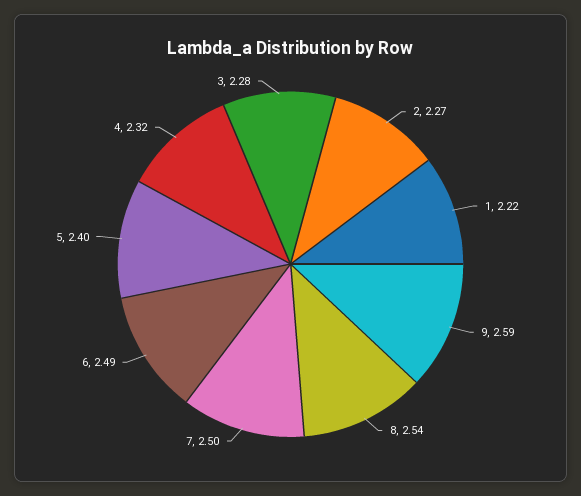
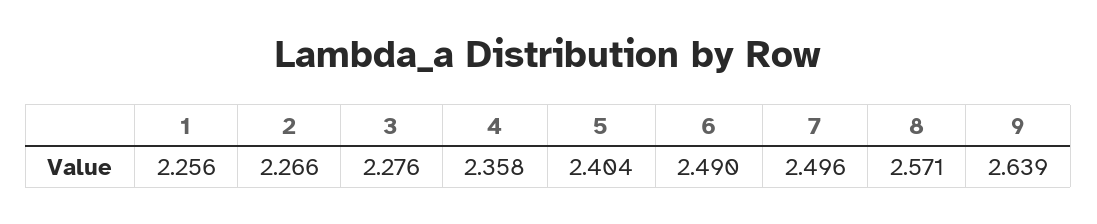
  {
    "2": 2.266,
-   "1": 2.22,
+   "1": 2.256,
-   "9": 2.59,
+   "9": 2.639,
-   "8": 2.54,
+   "8": 2.571,
    "7": 2.496,
    "6": 2.49,
    "5": 2.404,
-   "4": 2.32,
+   "4": 2.358,
    "3": 2.276
  }

